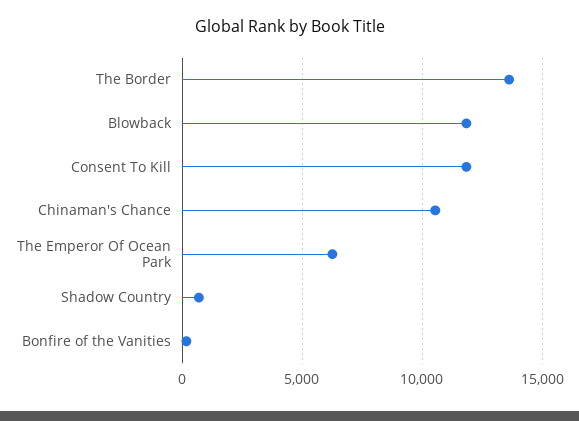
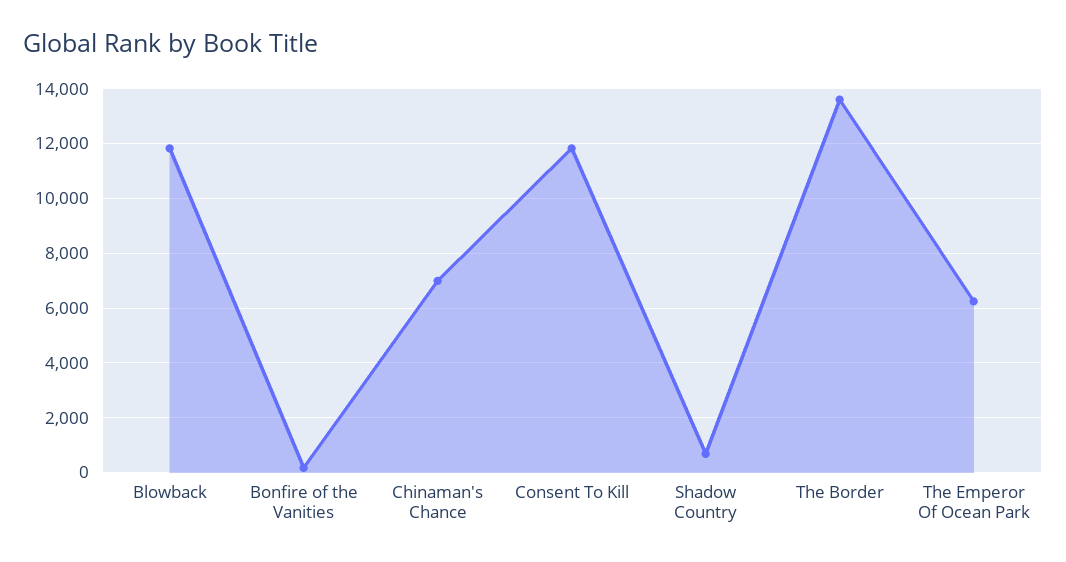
  {
    "The Border": 13500,
    "Blowback": 11750,
    "Consent To Kill": 11750,
-   "Chinaman's Chance": 10500,
+   "Chinaman's Chance": 7000,
    "The Emperor Of Ocean Park": 6250,
    "Shadow Country": 750,
    "Bonfire of the Vanities": 250
  }

